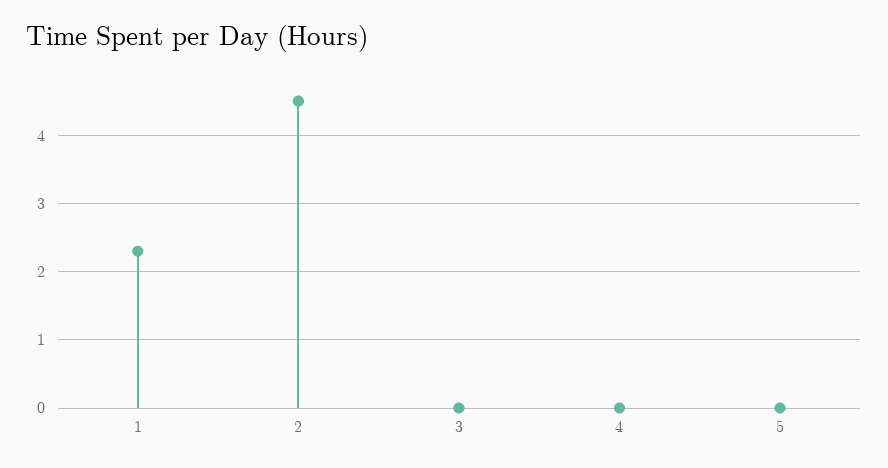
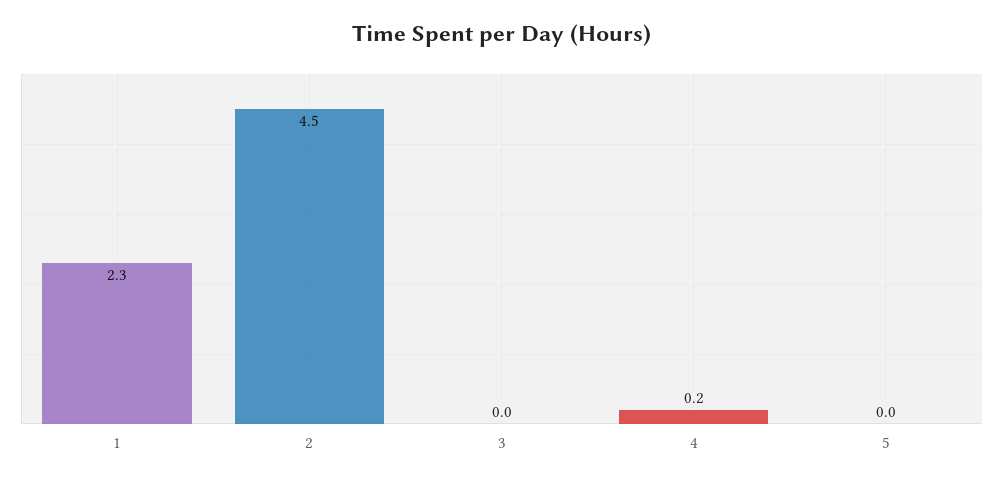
  {
    "1": 2.3,
    "2": 4.5,
    "3": 0,
-   "4": 0,
+   "4": 0.2,
    "5": 0
  }

